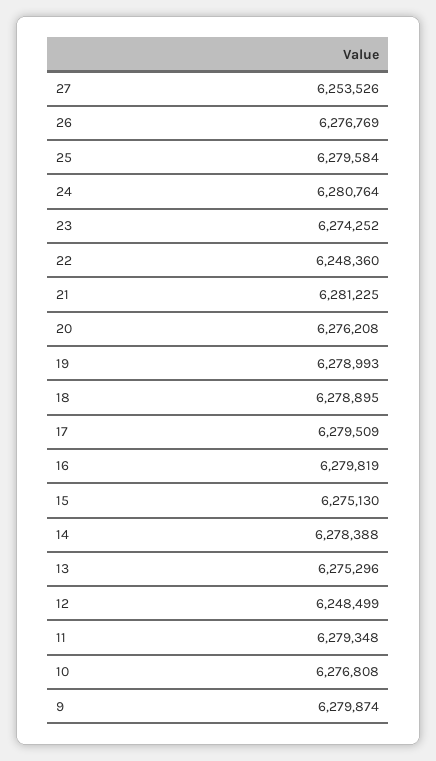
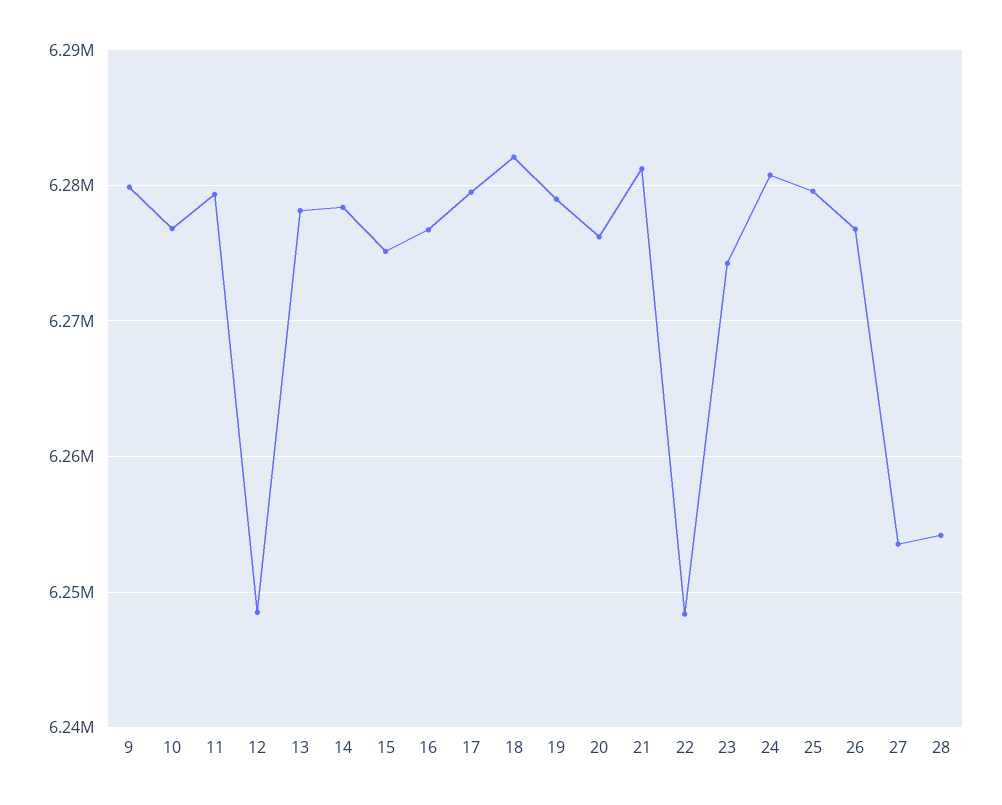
  {
    "27": 6253526,
    "26": 6276769,
    "25": 6279584,
    "24": 6280764,
    "23": 6274252,
    "22": 6248360,
    "21": 6281225,
    "20": 6276208,
    "19": 6278993,
-   "18": 6278895,
+   "18": 6282000,
    "17": 6279509,
-   "16": 6279819,
+   "16": 6277000,
    "15": 6275130,
    "14": 6278388,
-   "13": 6275296,
+   "13": 6278000,
    "12": 6248499,
    "11": 6279348,
    "10": 6276808,
-   "9": 6279874
+   "9": 6279874,
+   "28": 6254000
  }

